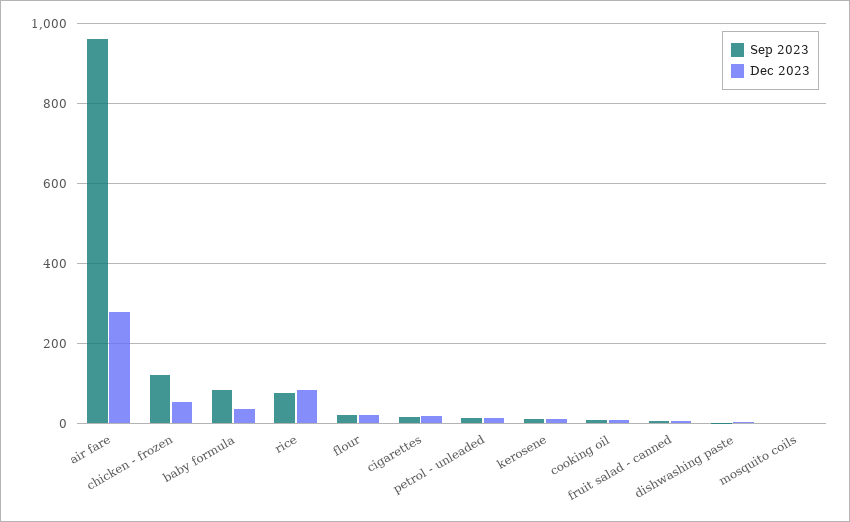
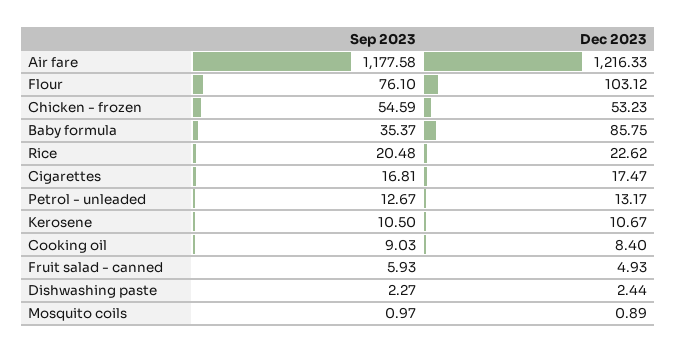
  {
    "Sep 2023": {
-     "air fare": 960,
+     "air fare": 1177.58,
-     "chicken - frozen": 120,
+     "chicken - frozen": 54.59,
-     "baby formula": 80,
+     "baby formula": 35.37,
-     "rice": 80,
+     "rice": 20.48,
-     "flour": 20,
+     "flour": 76.1,
      "cigarettes": 16.81,
      "petrol - unleaded": 12.67,
      "kerosene": 10.5,
      "cooking oil": 9.03,
      "fruit salad - canned": 5.93,
      "dishwashing paste": 2.27,
      "mosquito coils": 0.97
    },
    "Dec 2023": {
-     "air fare": 280,
+     "air fare": 1216.33,
      "chicken - frozen": 53.23,
-     "baby formula": 40,
+     "baby formula": 85.75,
-     "rice": 80,
+     "rice": 22.62,
-     "flour": 20,
+     "flour": 103.12,
      "cigarettes": 17.47,
      "petrol - unleaded": 13.17,
      "kerosene": 10.67,
      "cooking oil": 8.4,
      "fruit salad - canned": 4.93,
      "dishwashing paste": 2.44,
      "mosquito coils": 0.89
    }
  }

